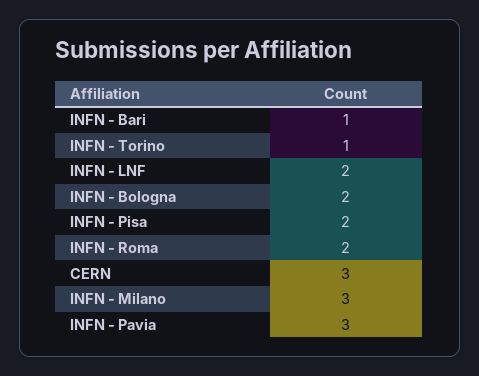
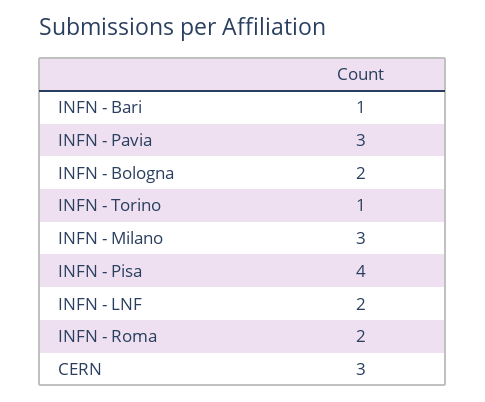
  {
    "INFN - Bari": 1,
    "INFN - Torino": 1,
    "INFN - LNF": 2,
    "INFN - Bologna": 2,
-   "INFN - Pisa": 2,
+   "INFN - Pisa": 4,
    "INFN - Roma": 2,
    "CERN": 3,
    "INFN - Milano": 3,
    "INFN - Pavia": 3
  }

